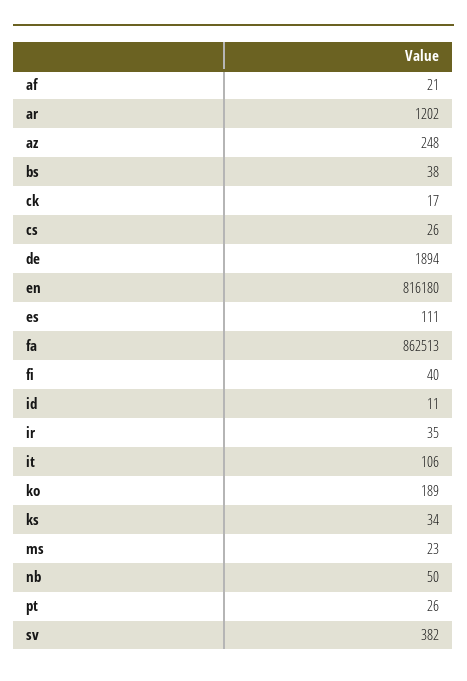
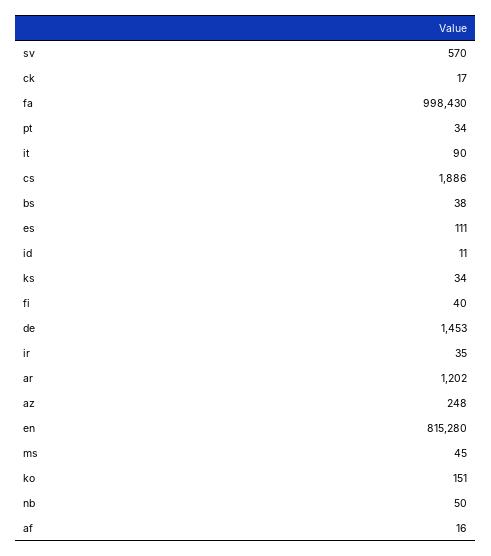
  {
-   "af": 21,
+   "af": 16,
    "ar": 1202,
    "az": 248,
    "bs": 38,
    "ck": 17,
-   "cs": 26,
+   "cs": 1886,
-   "de": 1894,
+   "de": 1453,
-   "en": 816180,
+   "en": 815280,
    "es": 111,
-   "fa": 862513,
+   "fa": 998430,
    "fi": 40,
    "id": 11,
    "ir": 35,
-   "it": 106,
+   "it": 90,
-   "ko": 189,
+   "ko": 151,
    "ks": 34,
-   "ms": 23,
+   "ms": 45,
    "nb": 50,
-   "pt": 26,
+   "pt": 34,
-   "sv": 382
+   "sv": 570
  }

